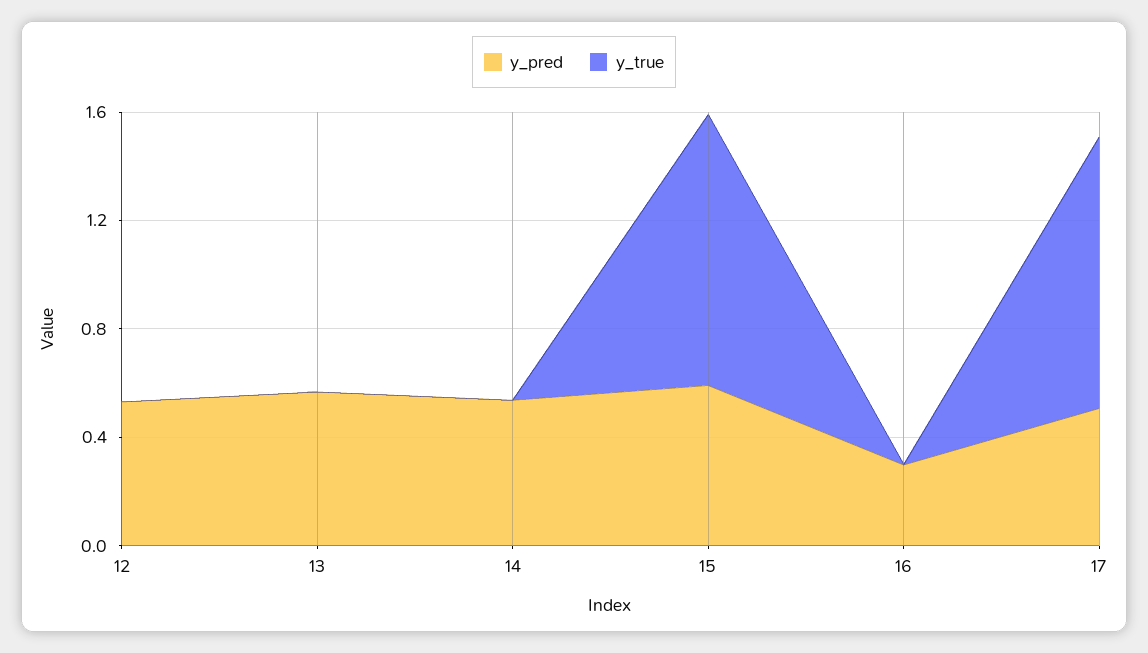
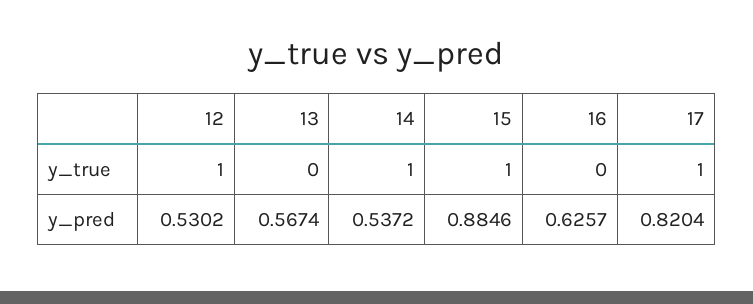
  {
    "y_pred": {
      "12": 0.5302,
      "13": 0.5674,
      "14": 0.5372,
-     "15": 0.6,
+     "15": 0.8846,
-     "16": 0.3,
+     "16": 0.6257,
-     "17": 0.5
+     "17": 0.8204
    },
    "y_true": {
-     "12": 0,
+     "12": 1,
      "13": 0,
-     "14": 0,
+     "14": 1,
      "15": 1,
      "16": 0,
      "17": 1
    }
  }

